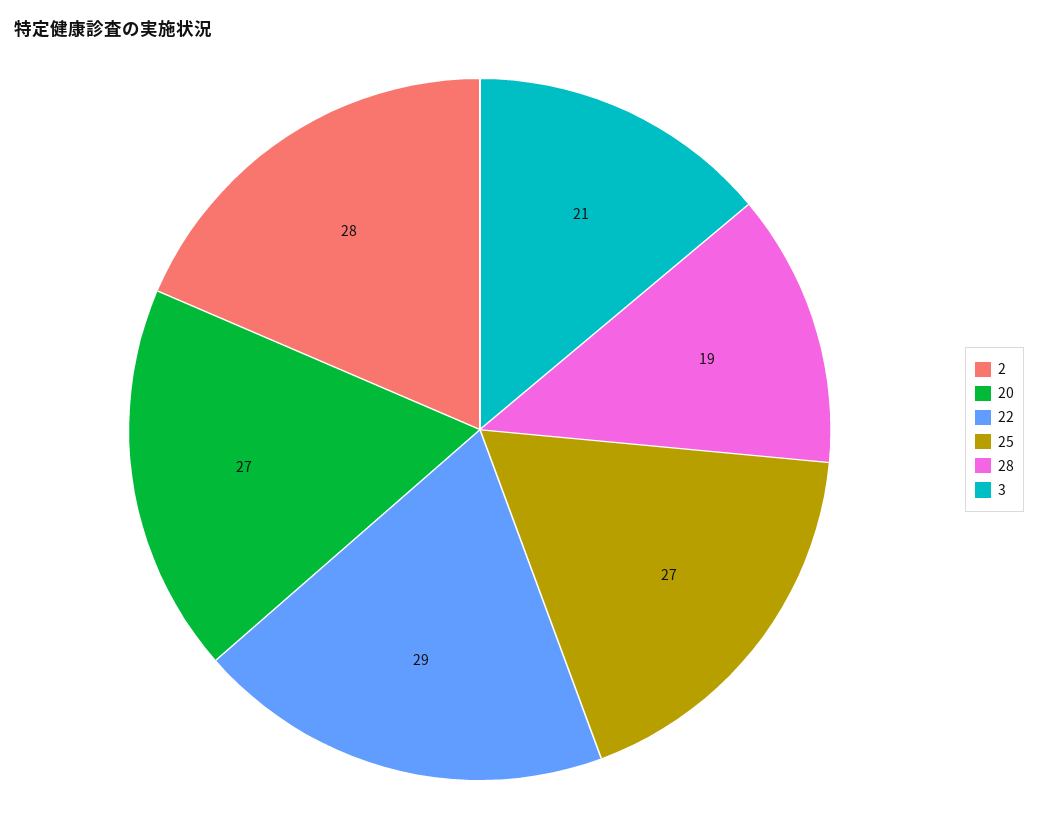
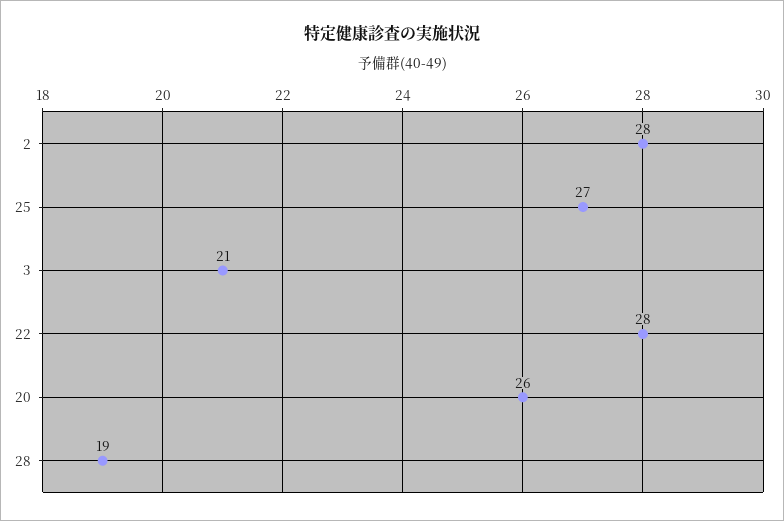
  {
    "2": 28,
-   "20": 27,
+   "20": 26,
-   "22": 29,
+   "22": 28,
    "25": 27,
    "28": 19,
    "3": 21
  }

